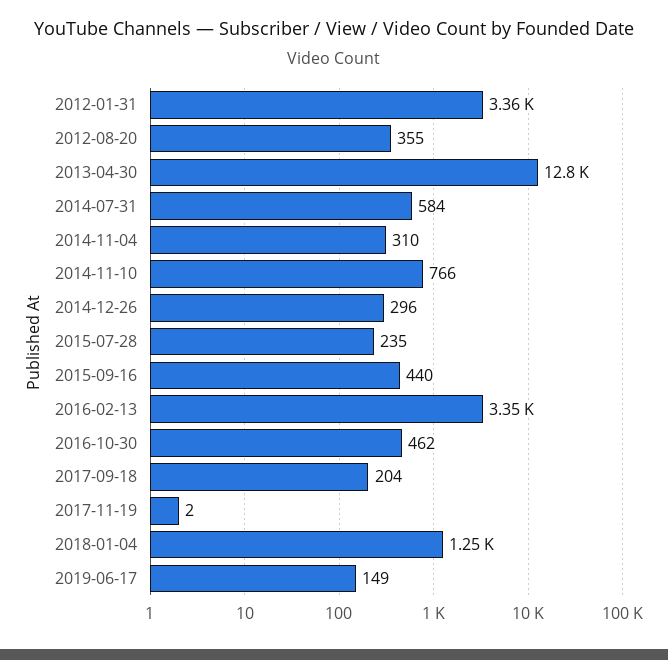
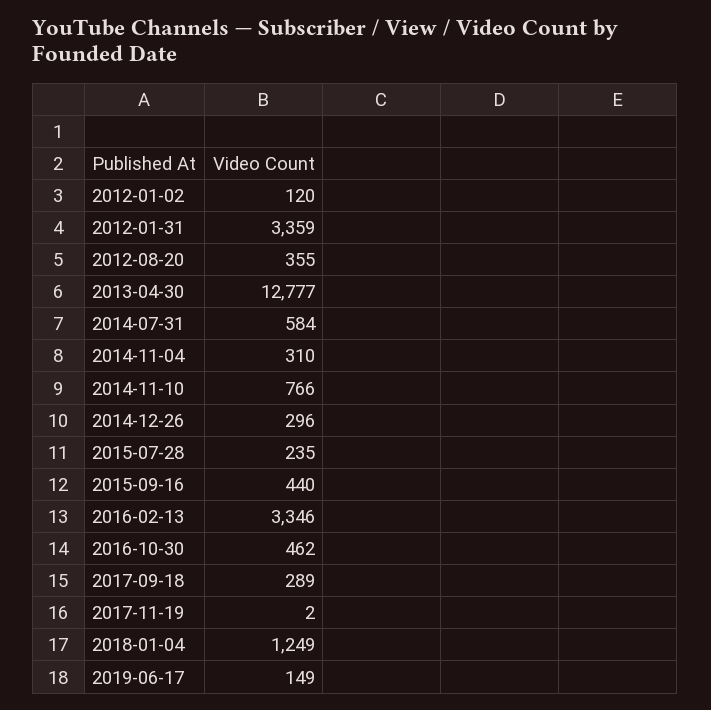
  {
    "2012-01-31": 3359,
    "2012-08-20": 355,
    "2013-04-30": 12777,
    "2014-07-31": 584,
    "2014-11-04": 310,
    "2014-11-10": 766,
    "2014-12-26": 296,
    "2015-07-28": 235,
    "2015-09-16": 440,
    "2016-02-13": 3346,
    "2016-10-30": 462,
-   "2017-09-18": 204,
+   "2017-09-18": 289,
    "2017-11-19": 2,
    "2018-01-04": 1249,
-   "2019-06-17": 149
+   "2019-06-17": 149,
+   "2012-01-02": 120
  }

